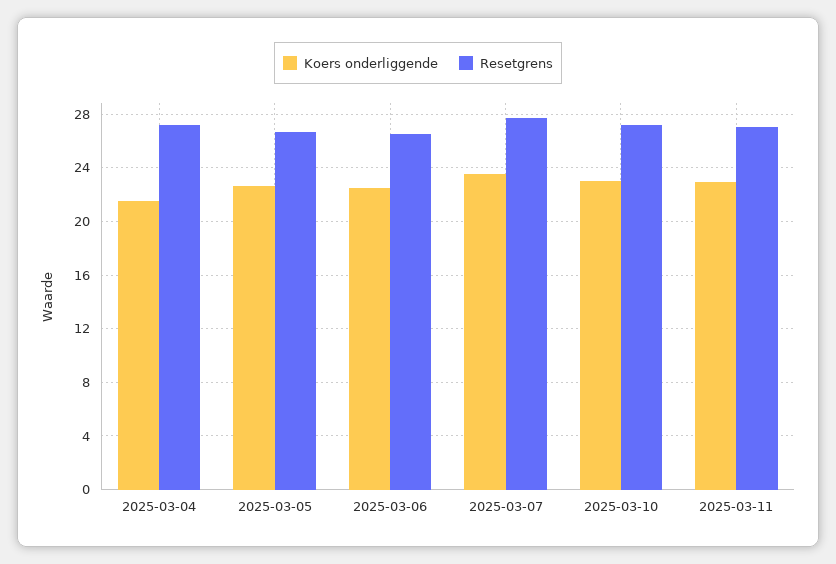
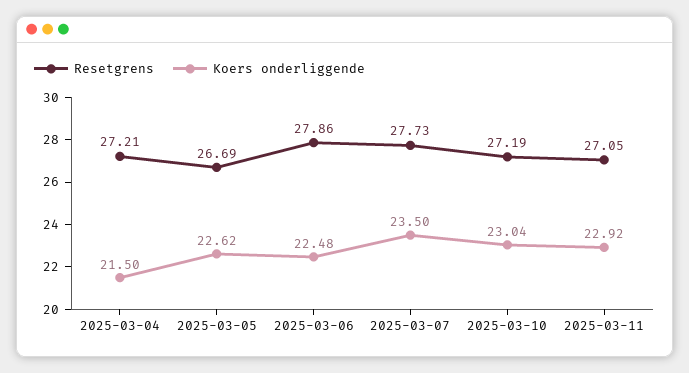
  {
    "Koers onderliggende": {
      "2025-03-04": 21.5,
      "2025-03-05": 22.62,
      "2025-03-06": 22.48,
      "2025-03-07": 23.5,
      "2025-03-10": 23.04,
      "2025-03-11": 22.92
    },
    "Resetgrens": {
      "2025-03-04": 27.21,
      "2025-03-05": 26.69,
-     "2025-03-06": 26.5,
+     "2025-03-06": 27.86,
      "2025-03-07": 27.73,
      "2025-03-10": 27.19,
      "2025-03-11": 27.05
    }
  }

